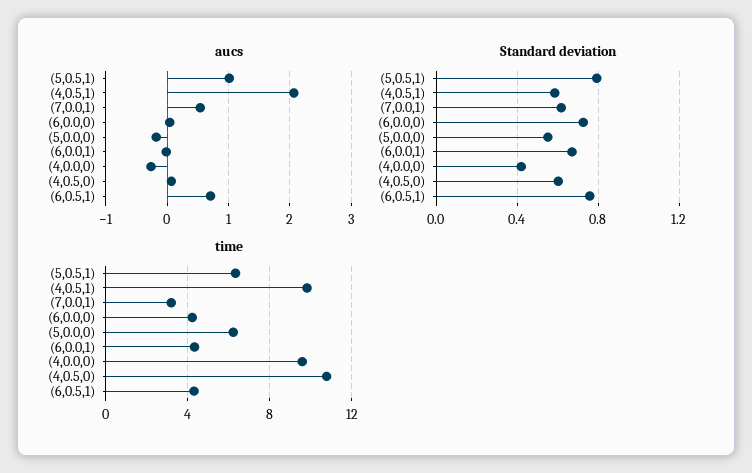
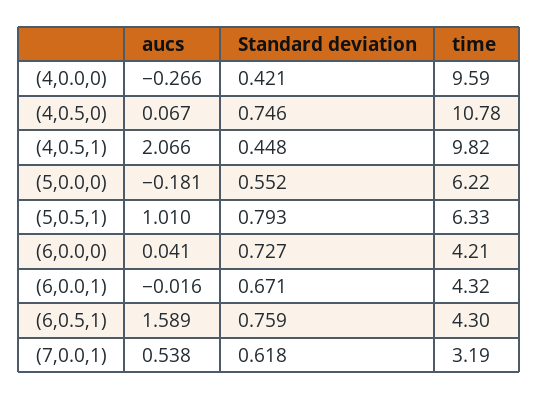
  {
    "aucs": {
      "(5,0.5,1)": 1.01,
      "(4,0.5,1)": 2.066,
      "(7,0.0,1)": 0.538,
      "(6,0.0,0)": 0.041,
      "(5,0.0,0)": -0.181,
      "(6,0.0,1)": -0.016,
      "(4,0.0,0)": -0.266,
      "(4,0.5,0)": 0.067,
-     "(6,0.5,1)": 0.7
+     "(6,0.5,1)": 1.589
    },
    "Standard deviation": {
      "(5,0.5,1)": 0.793,
-     "(4,0.5,1)": 0.6,
+     "(4,0.5,1)": 0.448,
      "(7,0.0,1)": 0.618,
      "(6,0.0,0)": 0.727,
      "(5,0.0,0)": 0.552,
      "(6,0.0,1)": 0.671,
      "(4,0.0,0)": 0.421,
-     "(4,0.5,0)": 0.6,
+     "(4,0.5,0)": 0.746,
      "(6,0.5,1)": 0.759
    },
    "time": {
      "(5,0.5,1)": 6.33,
      "(4,0.5,1)": 9.82,
      "(7,0.0,1)": 3.19,
      "(6,0.0,0)": 4.21,
      "(5,0.0,0)": 6.22,
      "(6,0.0,1)": 4.32,
      "(4,0.0,0)": 9.59,
      "(4,0.5,0)": 10.78,
      "(6,0.5,1)": 4.3
    }
  }

